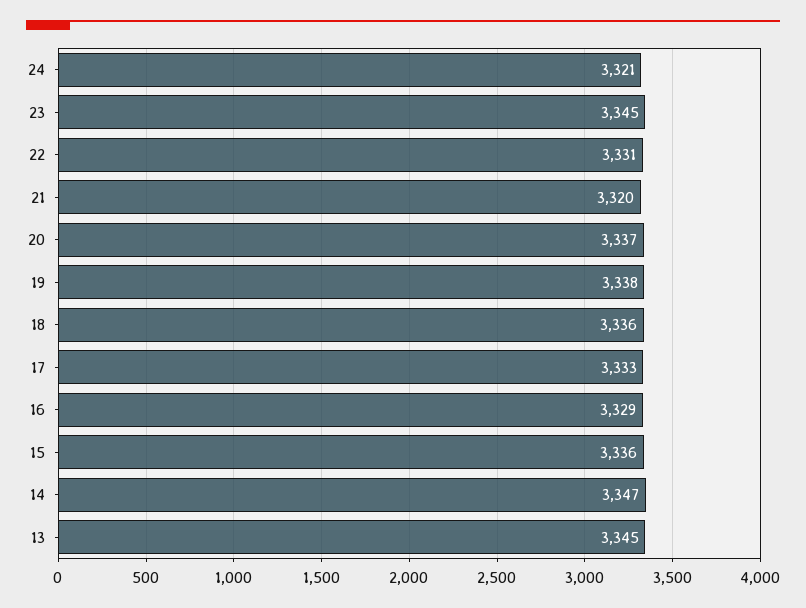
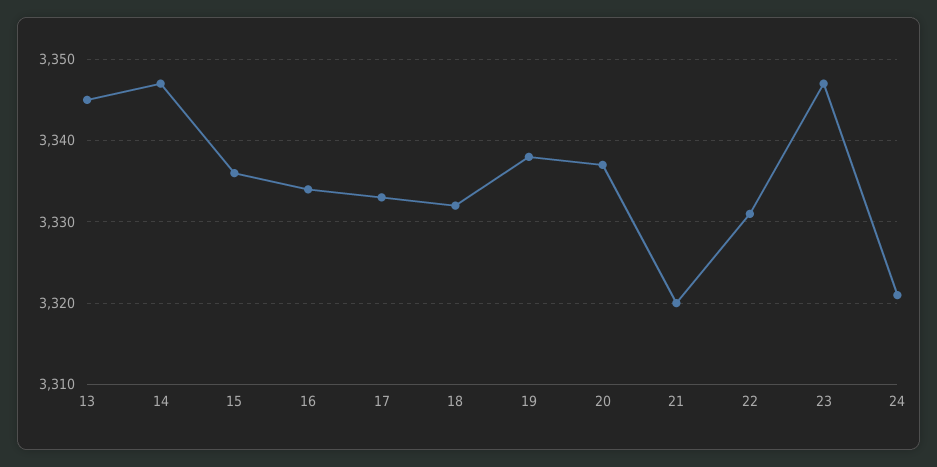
  {
    "24": 3321,
-   "23": 3345,
+   "23": 3347,
    "22": 3331,
    "21": 3320,
    "20": 3337,
    "19": 3338,
-   "18": 3336,
+   "18": 3332,
    "17": 3333,
-   "16": 3329,
+   "16": 3334,
    "15": 3336,
    "14": 3347,
    "13": 3345
  }

